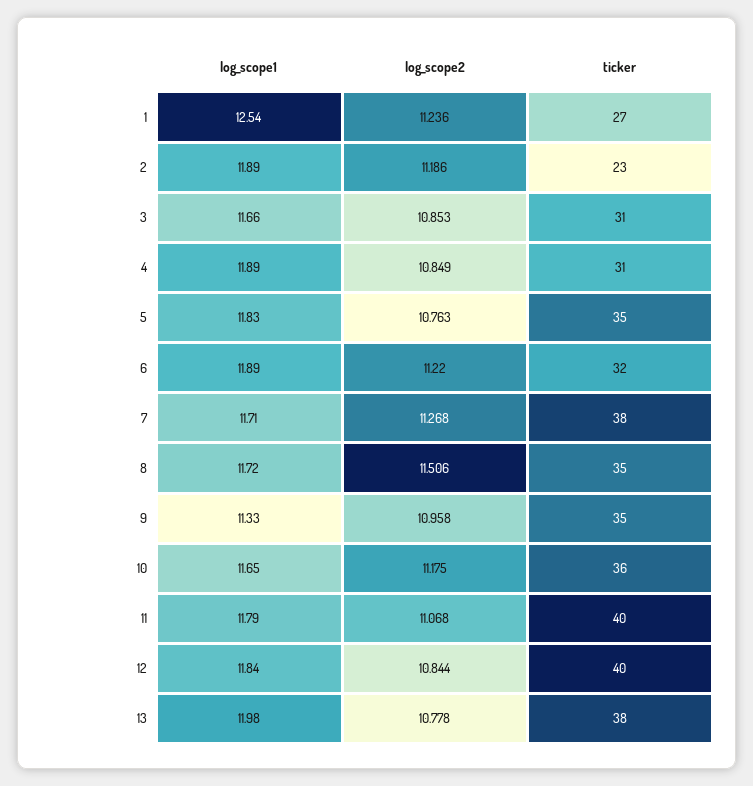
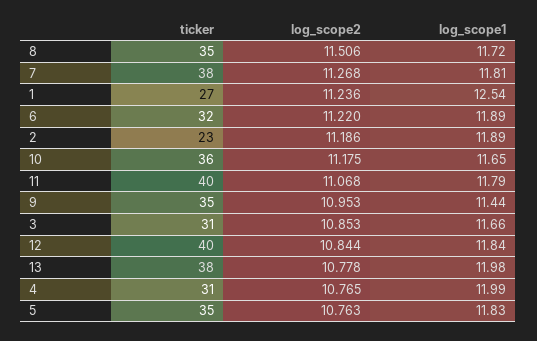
  {
    "log_scope1": {
      "1": 12.54,
      "2": 11.89,
      "3": 11.66,
-     "4": 11.89,
+     "4": 11.99,
      "5": 11.83,
      "6": 11.89,
-     "7": 11.71,
+     "7": 11.81,
      "8": 11.72,
-     "9": 11.33,
+     "9": 11.44,
      "10": 11.65,
      "11": 11.79,
      "12": 11.84,
      "13": 11.98
    },
    "log_scope2": {
      "1": 11.236,
      "2": 11.186,
      "3": 10.853,
-     "4": 10.849,
+     "4": 10.765,
      "5": 10.763,
      "6": 11.22,
      "7": 11.268,
      "8": 11.506,
-     "9": 10.958,
+     "9": 10.953,
      "10": 11.175,
      "11": 11.068,
      "12": 10.844,
      "13": 10.778
    },
    "ticker": {
      "1": 27,
      "2": 23,
      "3": 31,
      "4": 31,
      "5": 35,
      "6": 32,
      "7": 38,
      "8": 35,
      "9": 35,
      "10": 36,
      "11": 40,
      "12": 40,
      "13": 38
    }
  }

